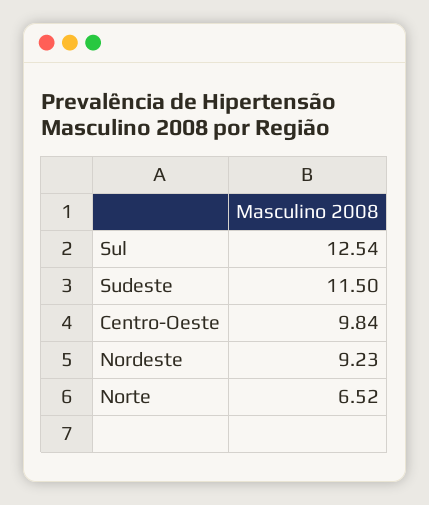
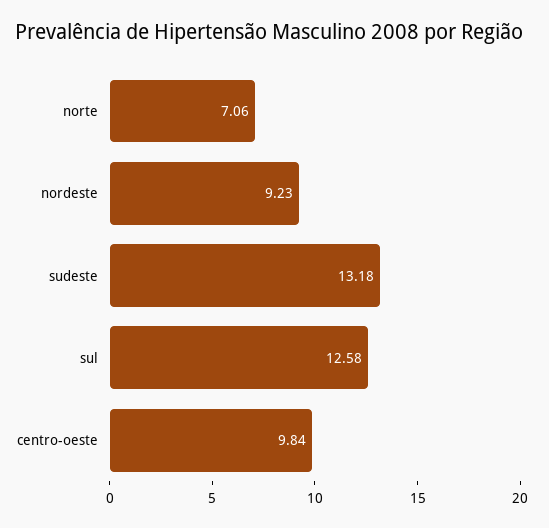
  {
-   "Sul": 12.54,
+   "Sul": 12.58,
-   "Sudeste": 11.5,
+   "Sudeste": 13.18,
    "Centro-Oeste": 9.84,
    "Nordeste": 9.23,
-   "Norte": 6.52
+   "Norte": 7.06
  }

